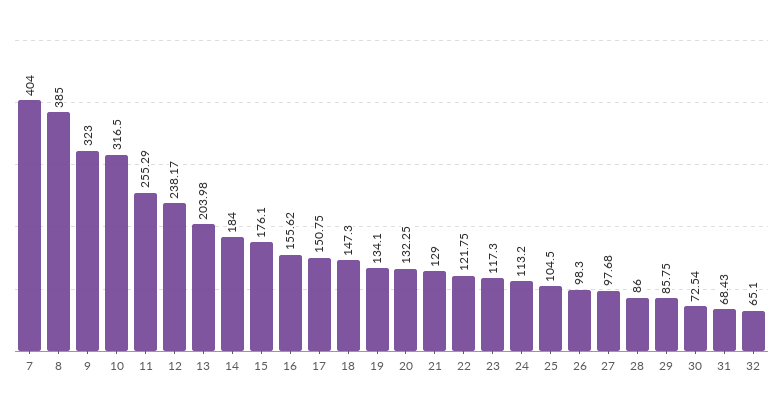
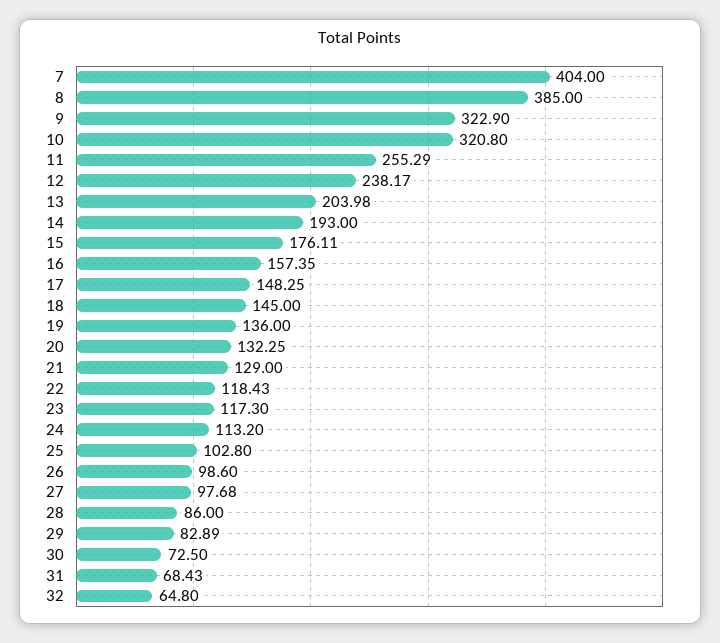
  {
    "7": 404,
    "8": 385,
-   "9": 323,
+   "9": 322.9,
-   "10": 316.5,
+   "10": 320.8,
    "11": 255.29,
    "12": 238.17,
    "13": 203.98,
-   "14": 184,
+   "14": 193,
-   "15": 176.1,
+   "15": 176.11,
-   "16": 155.62,
+   "16": 157.35,
-   "17": 150.75,
+   "17": 148.25,
-   "18": 147.3,
+   "18": 145,
-   "19": 134.1,
+   "19": 136,
    "20": 132.25,
    "21": 129,
-   "22": 121.75,
+   "22": 118.43,
    "23": 117.3,
    "24": 113.2,
-   "25": 104.5,
+   "25": 102.8,
-   "26": 98.3,
+   "26": 98.6,
    "27": 97.68,
    "28": 86,
-   "29": 85.75,
+   "29": 82.89,
-   "30": 72.54,
+   "30": 72.5,
    "31": 68.43,
-   "32": 65.1
+   "32": 64.8
  }

